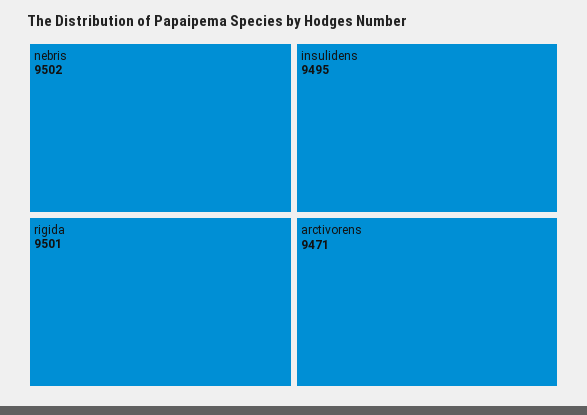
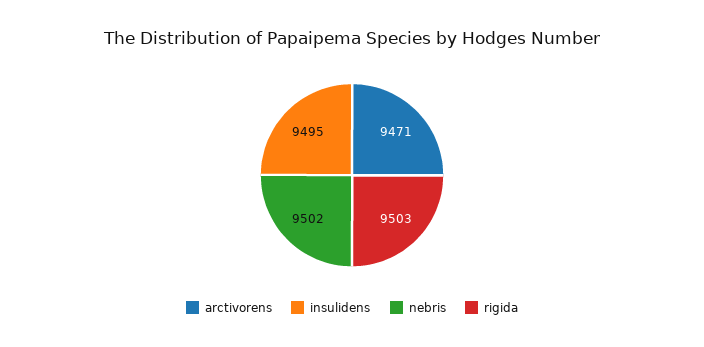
  {
    "nebris": 9502,
-   "rigida": 9501,
+   "rigida": 9503,
    "insulidens": 9495,
    "arctivorens": 9471
  }

